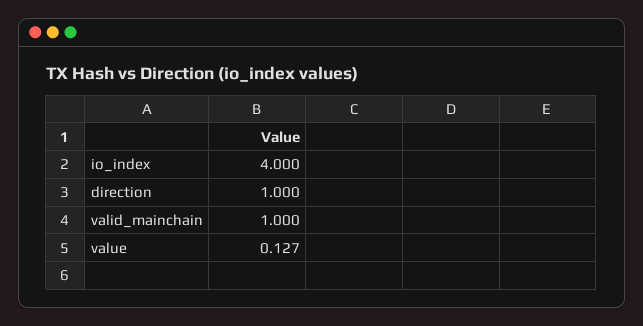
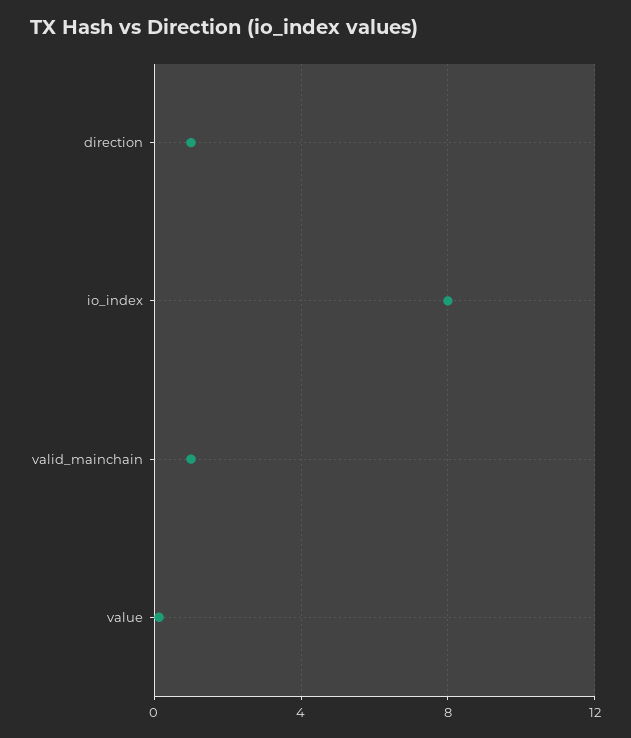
  {
-   "io_index": 4,
+   "io_index": 8,
    "direction": 1,
    "valid_mainchain": 1,
    "value": 0.127
  }

